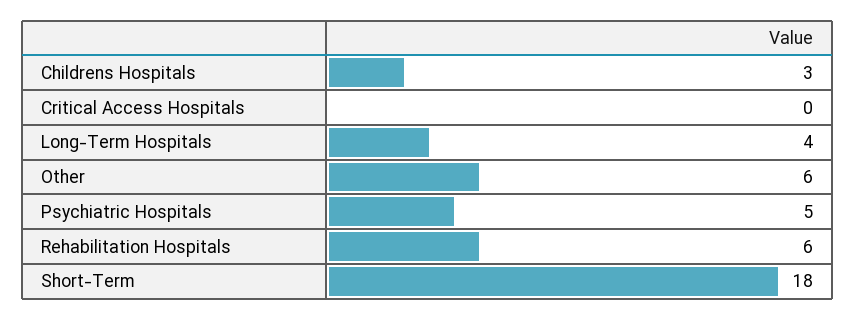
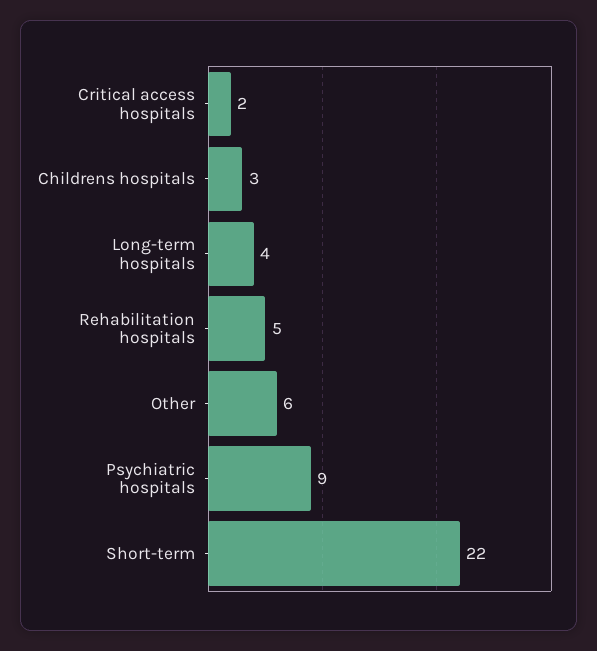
  {
    "Childrens Hospitals": 3,
-   "Critical Access Hospitals": 0,
+   "Critical Access Hospitals": 2,
    "Long-Term Hospitals": 4,
    "Other": 6,
-   "Psychiatric Hospitals": 5,
+   "Psychiatric Hospitals": 9,
-   "Rehabilitation Hospitals": 6,
+   "Rehabilitation Hospitals": 5,
-   "Short-Term": 18
+   "Short-Term": 22
  }

